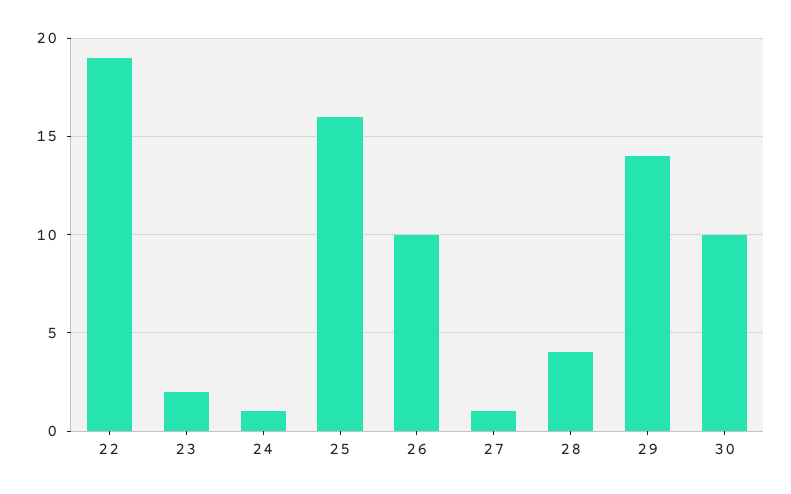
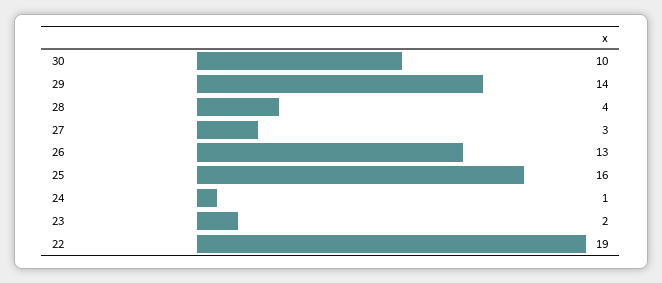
  {
    "22": 19,
    "23": 2,
    "24": 1,
    "25": 16,
-   "26": 10,
+   "26": 13,
-   "27": 1,
+   "27": 3,
    "28": 4,
    "29": 14,
    "30": 10
  }

